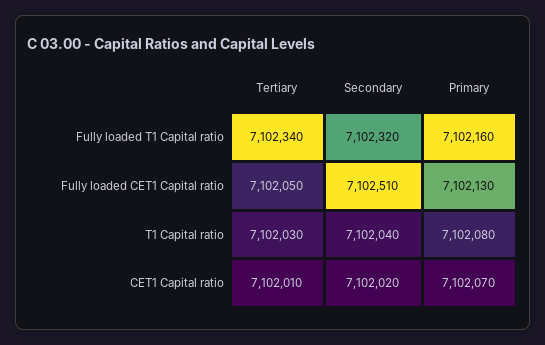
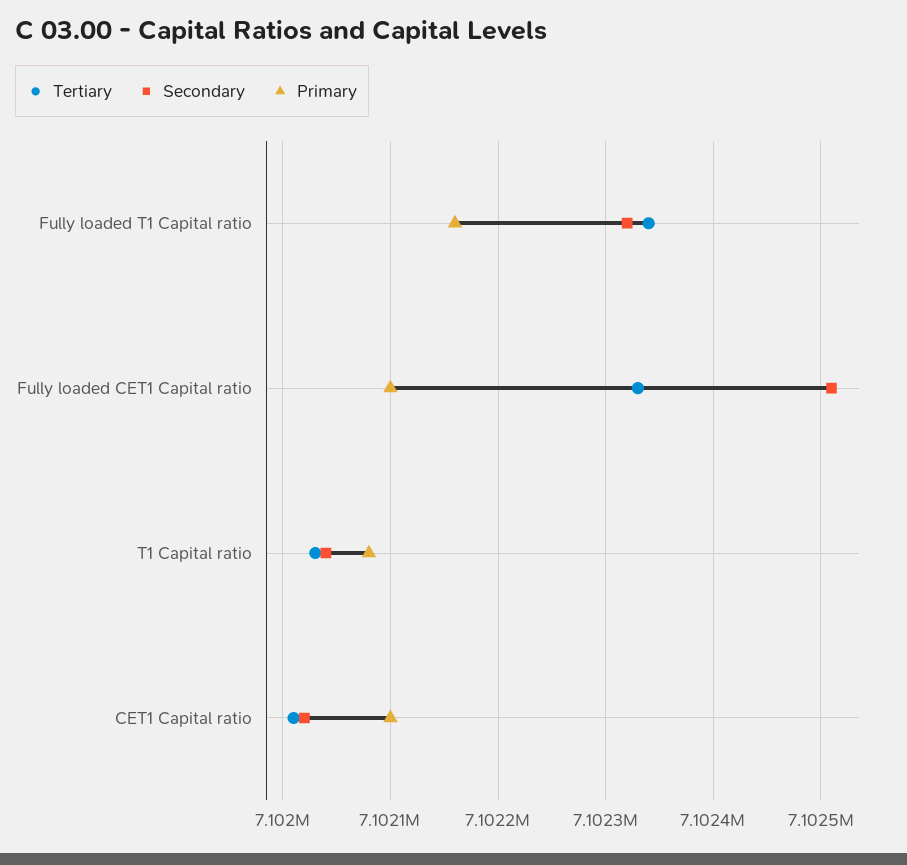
  {
    "Tertiary": {
      "Fully loaded T1 Capital ratio": 7102340,
-     "Fully loaded CET1 Capital ratio": 7102050,
+     "Fully loaded CET1 Capital ratio": 7102330,
      "T1 Capital ratio": 7102030,
      "CET1 Capital ratio": 7102010
    },
    "Secondary": {
      "Fully loaded T1 Capital ratio": 7102320,
      "Fully loaded CET1 Capital ratio": 7102510,
      "T1 Capital ratio": 7102040,
      "CET1 Capital ratio": 7102020
    },
    "Primary": {
      "Fully loaded T1 Capital ratio": 7102160,
-     "Fully loaded CET1 Capital ratio": 7102130,
+     "Fully loaded CET1 Capital ratio": 7102100,
      "T1 Capital ratio": 7102080,
-     "CET1 Capital ratio": 7102070
+     "CET1 Capital ratio": 7102100
    }
  }

